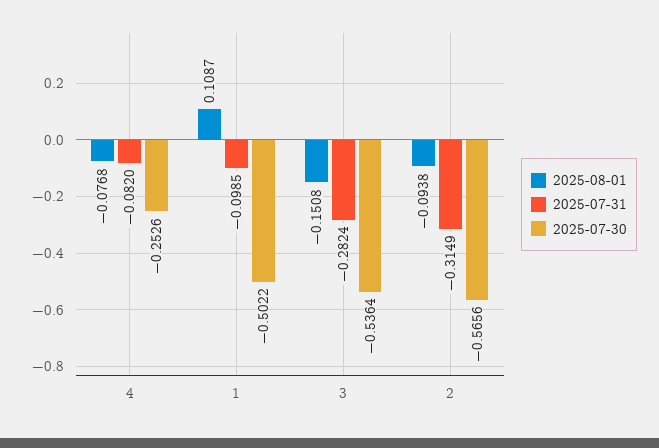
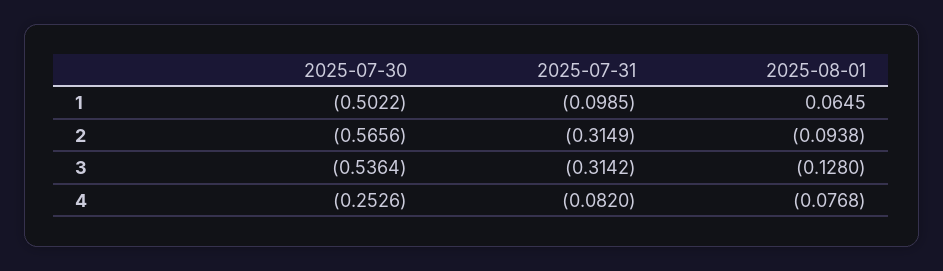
  {
    "2025-08-01": {
      "4": -0.0768,
-     "1": 0.1087,
+     "1": 0.0645,
-     "3": -0.1508,
+     "3": -0.128,
      "2": -0.0938
    },
    "2025-07-31": {
      "4": -0.082,
      "1": -0.0985,
-     "3": -0.2824,
+     "3": -0.3142,
      "2": -0.3149
    },
    "2025-07-30": {
      "4": -0.2526,
      "1": -0.5022,
      "3": -0.5364,
      "2": -0.5656
    }
  }

